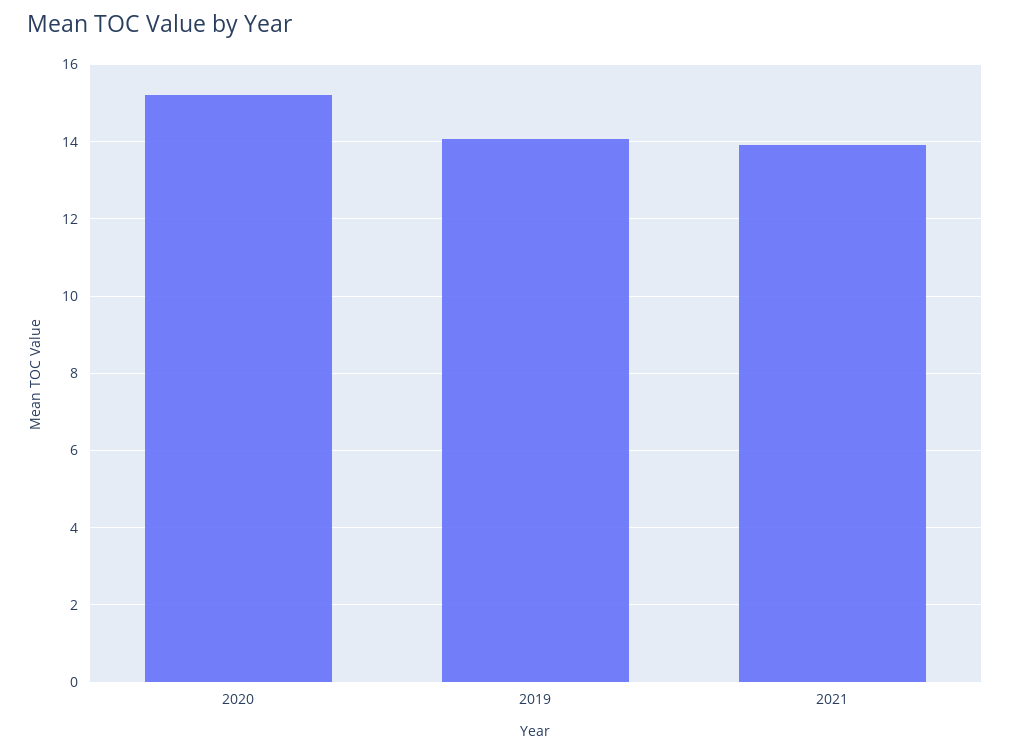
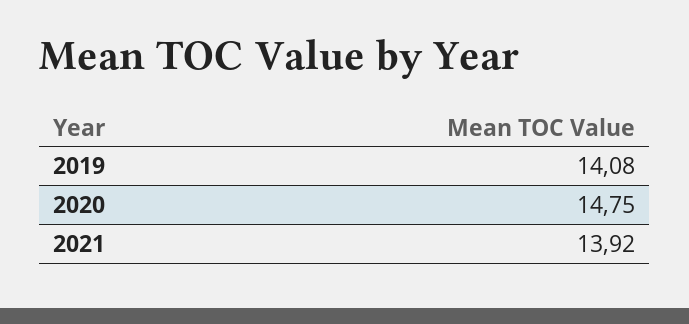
  {
-   "2020": 15.2,
+   "2020": 14.75,
    "2019": 14.08,
    "2021": 13.92
  }

